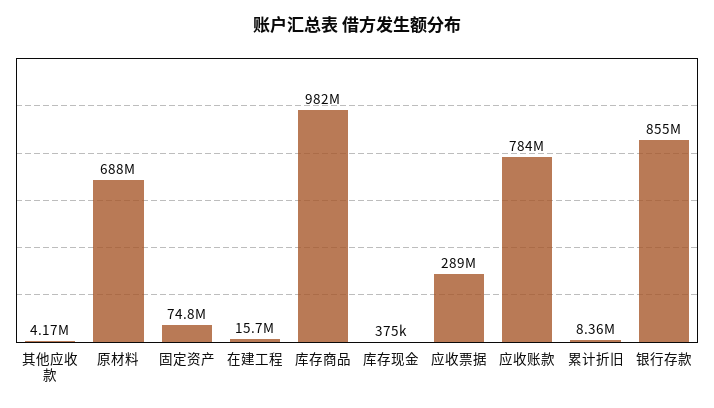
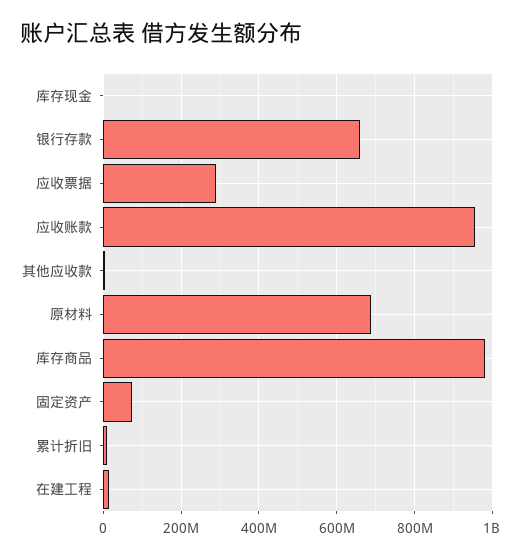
  {
    "其他应收款": 4170000,
    "原材料": 688000000,
    "固定资产": 74800000,
    "在建工程": 15700000,
    "库存商品": 982000000,
    "库存现金": 375000,
    "应收票据": 289000000,
-   "应收账款": 784000000,
+   "应收账款": 960000000,
    "累计折旧": 8360000,
-   "银行存款": 855000000
+   "银行存款": 660000000
  }

